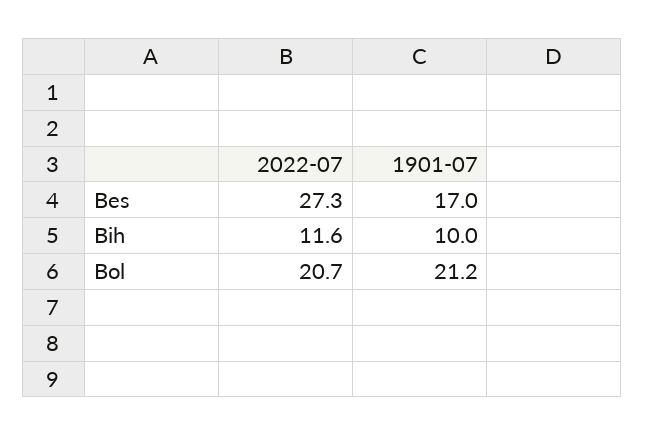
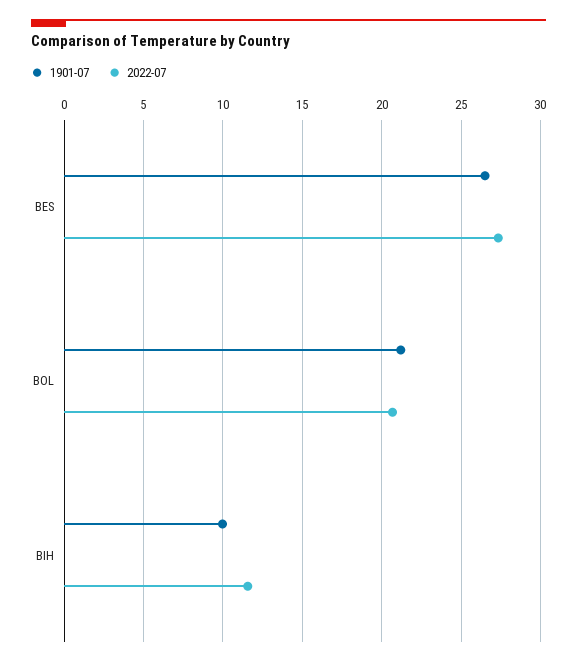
  {
    "2022-07": {
      "Bes": 27.3,
      "Bih": 11.6,
      "Bol": 20.7
    },
    "1901-07": {
-     "Bes": 17,
+     "Bes": 26.5,
      "Bih": 10,
      "Bol": 21.2
    }
  }

